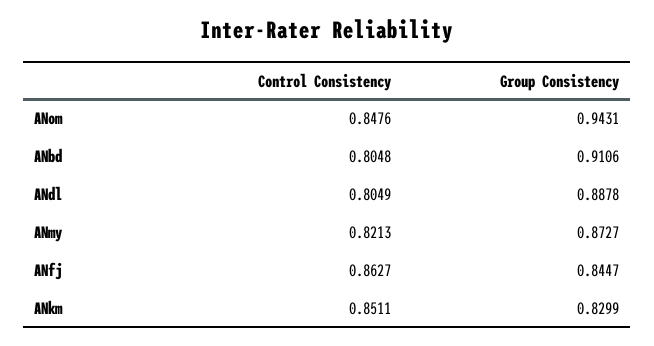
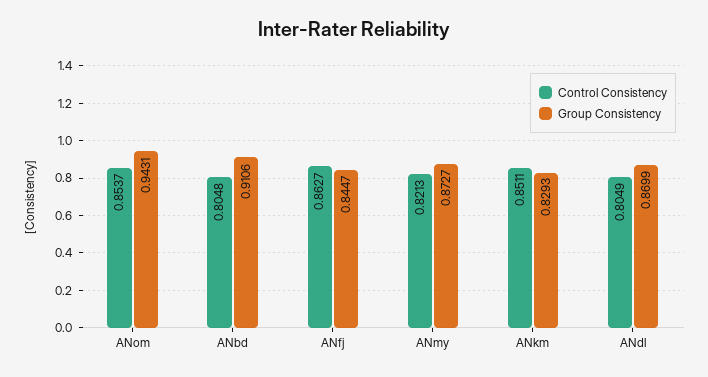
  {
    "Control Consistency": {
-     "ANom": 0.8476,
+     "ANom": 0.8537,
      "ANbd": 0.8048,
      "ANdl": 0.8049,
      "ANmy": 0.8213,
      "ANfj": 0.8627,
      "ANkm": 0.8511
    },
    "Group Consistency": {
      "ANom": 0.9431,
      "ANbd": 0.9106,
-     "ANdl": 0.8878,
+     "ANdl": 0.8699,
      "ANmy": 0.8727,
      "ANfj": 0.8447,
-     "ANkm": 0.8299
+     "ANkm": 0.8293
    }
  }

